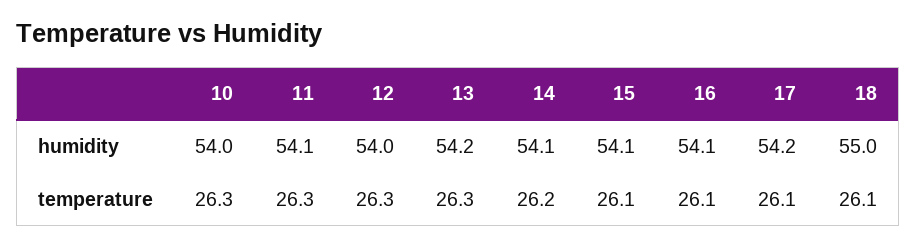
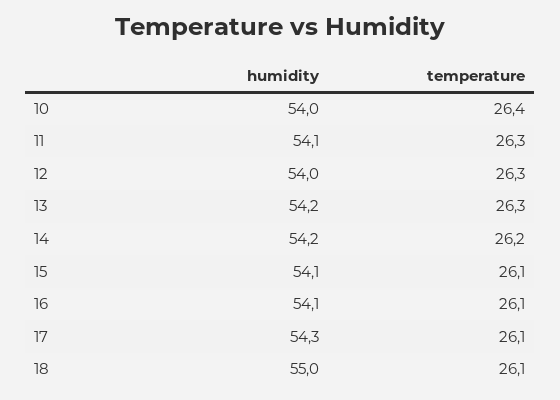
  {
    "10": {
      "humidity": 54,
-     "temperature": 26.3
+     "temperature": 26.4
    },
    "11": {
      "humidity": 54.1,
      "temperature": 26.3
    },
    "12": {
      "humidity": 54,
      "temperature": 26.3
    },
    "13": {
      "humidity": 54.2,
      "temperature": 26.3
    },
    "14": {
-     "humidity": 54.1,
+     "humidity": 54.2,
      "temperature": 26.2
    },
    "15": {
      "humidity": 54.1,
      "temperature": 26.1
    },
    "16": {
      "humidity": 54.1,
      "temperature": 26.1
    },
    "17": {
-     "humidity": 54.2,
+     "humidity": 54.3,
      "temperature": 26.1
    },
    "18": {
      "humidity": 55,
      "temperature": 26.1
    }
  }

